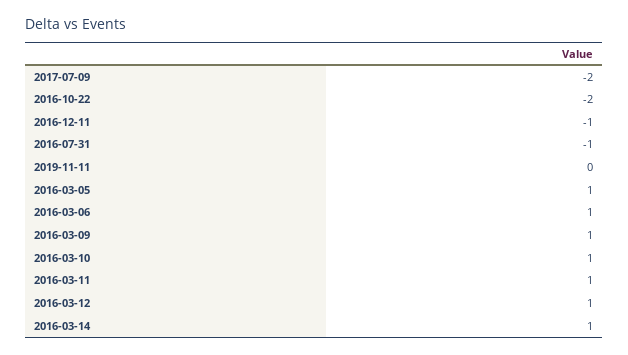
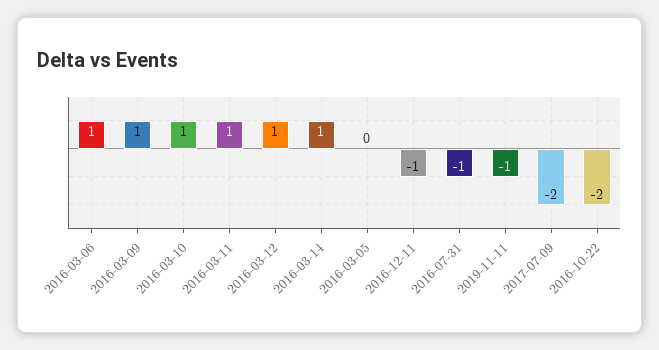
  {
    "2017-07-09": -2,
    "2016-10-22": -2,
    "2016-12-11": -1,
    "2016-07-31": -1,
-   "2019-11-11": 0,
+   "2019-11-11": -1,
-   "2016-03-05": 1,
+   "2016-03-05": 0,
    "2016-03-06": 1,
    "2016-03-09": 1,
    "2016-03-10": 1,
    "2016-03-11": 1,
    "2016-03-12": 1,
    "2016-03-14": 1
  }

